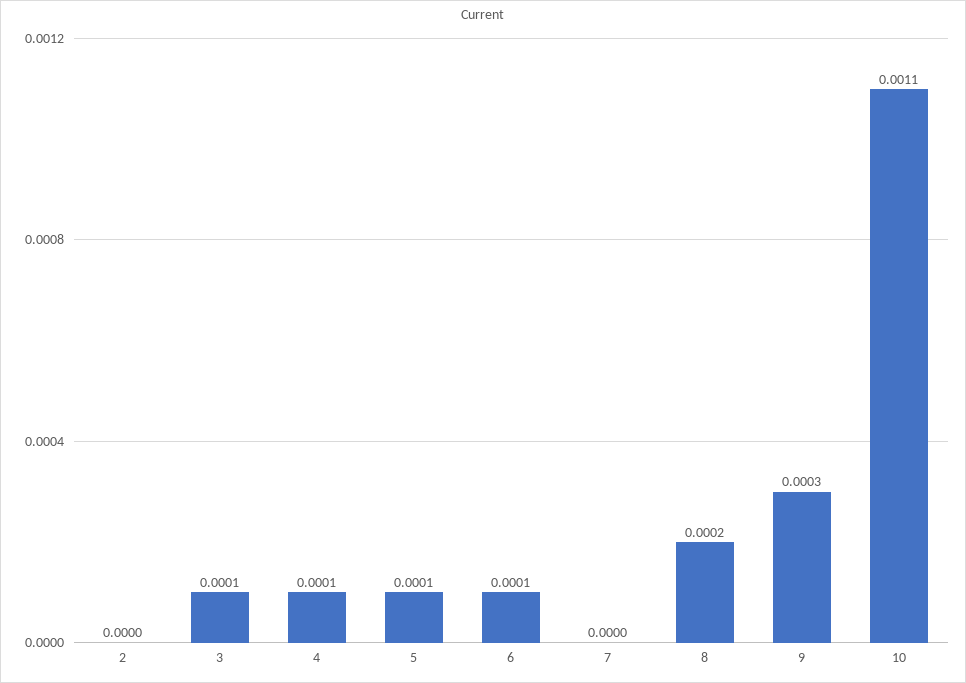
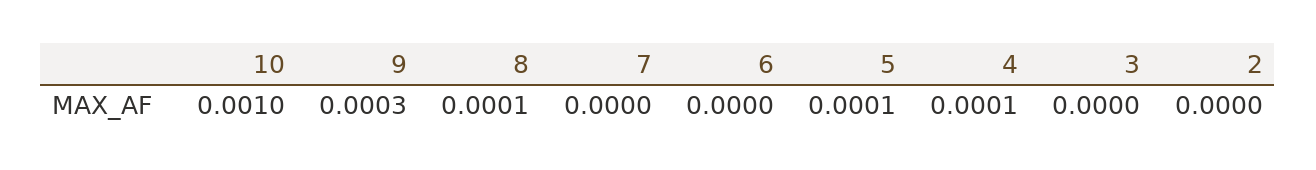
  {
    "2": 0,
-   "3": 0.0001,
+   "3": 0,
    "4": 0.0001,
    "5": 0.0001,
-   "6": 0.0001,
+   "6": 0,
    "7": 0,
-   "8": 0.0002,
+   "8": 0.0001,
    "9": 0.0003,
-   "10": 0.0011
+   "10": 0.001
  }

